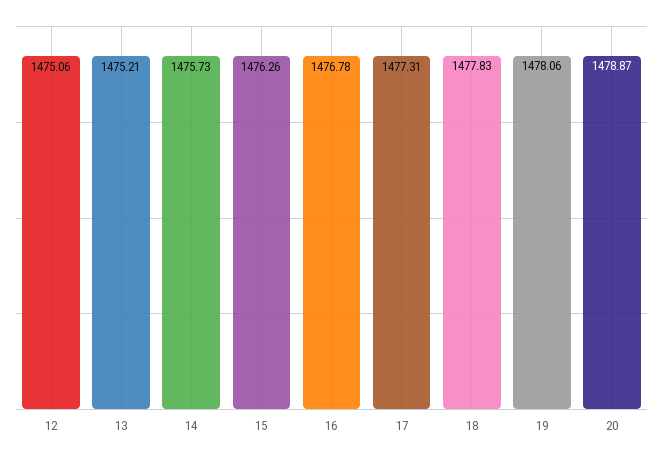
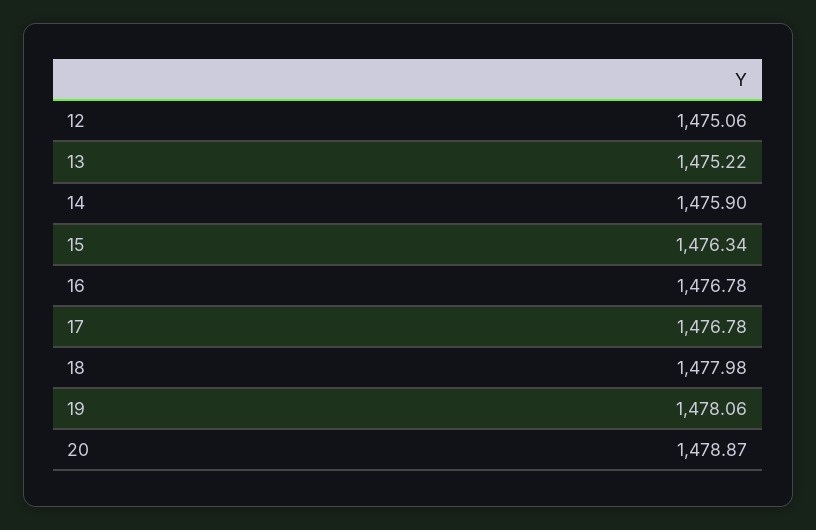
  {
    "12": 1475.06,
-   "13": 1475.21,
+   "13": 1475.22,
-   "14": 1475.73,
+   "14": 1475.9,
-   "15": 1476.26,
+   "15": 1476.34,
    "16": 1476.78,
-   "17": 1477.31,
+   "17": 1476.78,
-   "18": 1477.83,
+   "18": 1477.98,
    "19": 1478.06,
    "20": 1478.87
  }

